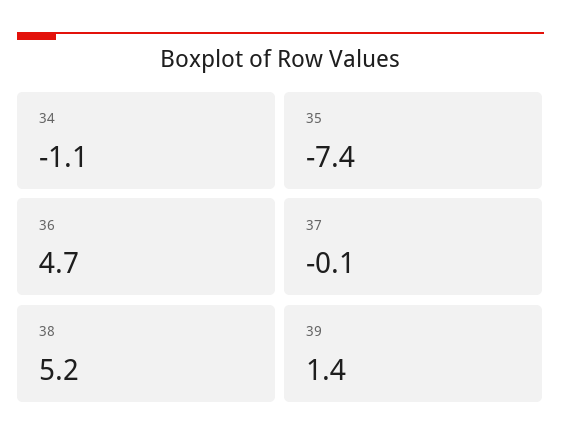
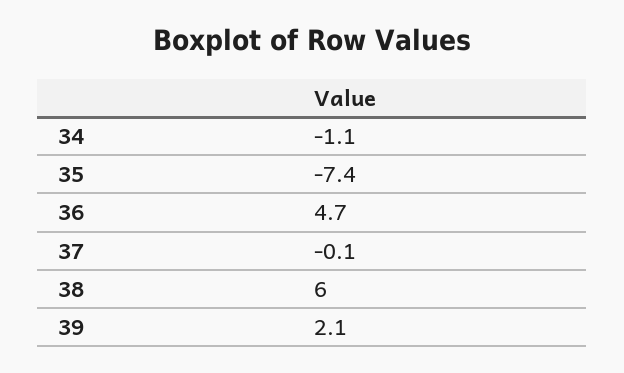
  {
    "34": -1.1,
    "35": -7.4,
    "36": 4.7,
    "37": -0.1,
-   "38": 5.2,
+   "38": 6,
-   "39": 1.4
+   "39": 2.1
  }

